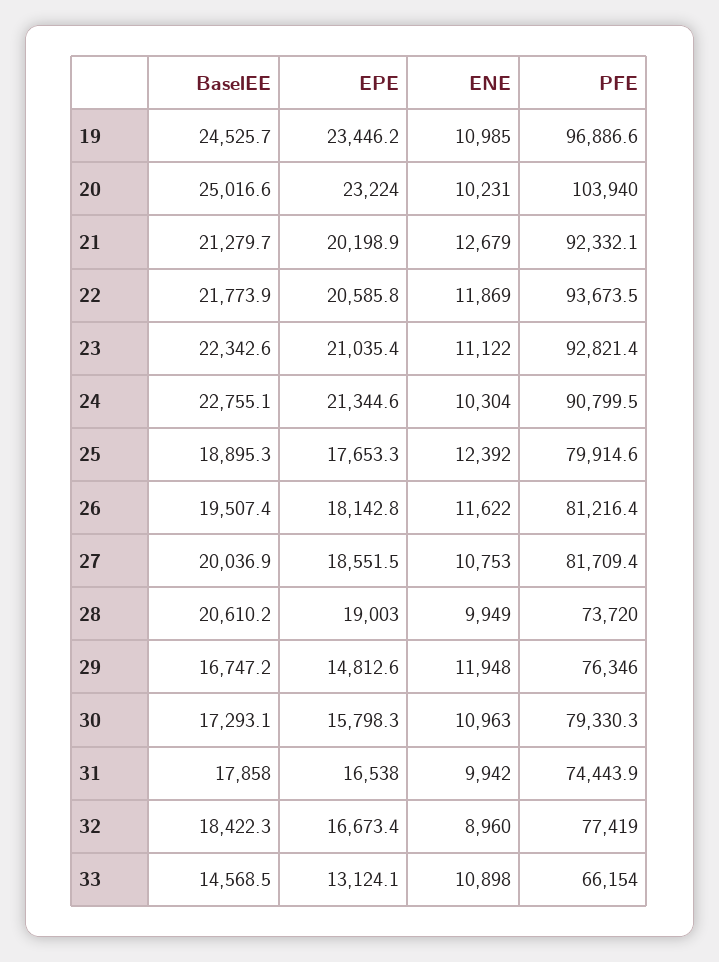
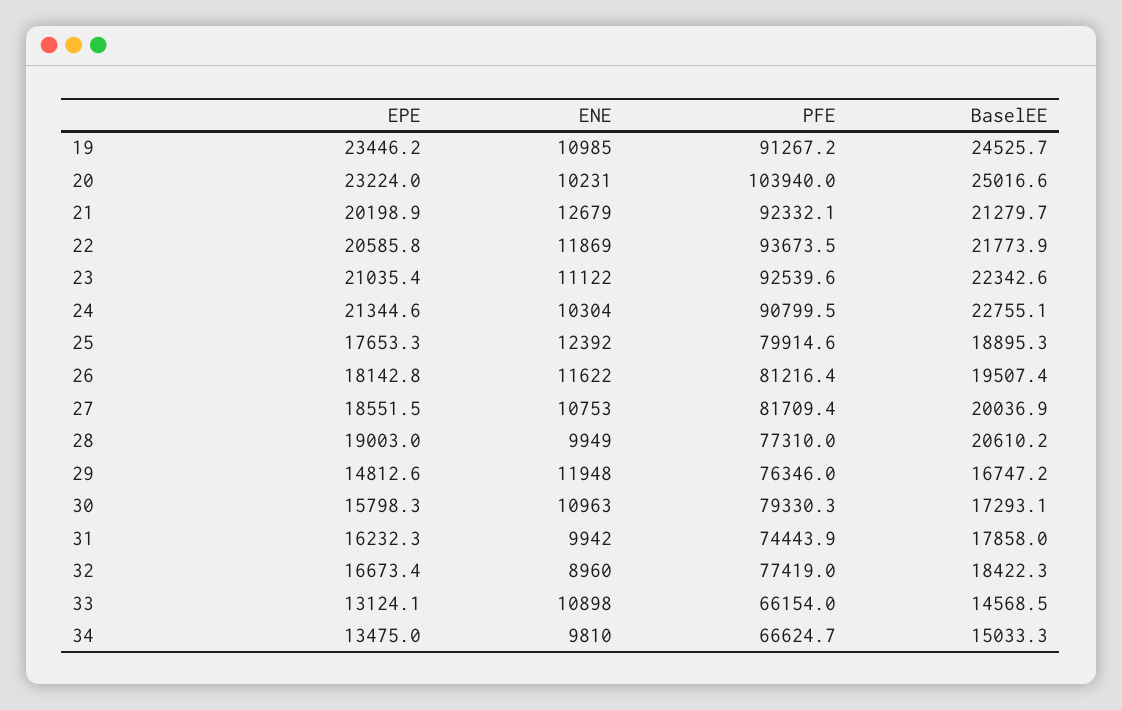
  {
    "BaselEE": {
      "19": 24525.7,
      "20": 25016.6,
      "21": 21279.7,
      "22": 21773.9,
      "23": 22342.6,
      "24": 22755.1,
      "25": 18895.3,
      "26": 19507.4,
      "27": 20036.9,
      "28": 20610.2,
      "29": 16747.2,
      "30": 17293.1,
      "31": 17858,
      "32": 18422.3,
-     "33": 14568.5
+     "33": 14568.5,
+     "34": 15033.3
    },
    "EPE": {
      "19": 23446.2,
      "20": 23224,
      "21": 20198.9,
      "22": 20585.8,
      "23": 21035.4,
      "24": 21344.6,
      "25": 17653.3,
      "26": 18142.8,
      "27": 18551.5,
      "28": 19003,
      "29": 14812.6,
      "30": 15798.3,
-     "31": 16538,
+     "31": 16232.3,
      "32": 16673.4,
-     "33": 13124.1
+     "33": 13124.1,
+     "34": 13475
    },
    "ENE": {
      "19": 10985,
      "20": 10231,
      "21": 12679,
      "22": 11869,
      "23": 11122,
      "24": 10304,
      "25": 12392,
      "26": 11622,
      "27": 10753,
      "28": 9949,
      "29": 11948,
      "30": 10963,
      "31": 9942,
      "32": 8960,
-     "33": 10898
+     "33": 10898,
+     "34": 9810
    },
    "PFE": {
-     "19": 96886.6,
+     "19": 91267.2,
      "20": 103940,
      "21": 92332.1,
      "22": 93673.5,
-     "23": 92821.4,
+     "23": 92539.6,
      "24": 90799.5,
      "25": 79914.6,
      "26": 81216.4,
      "27": 81709.4,
-     "28": 73720,
+     "28": 77310,
      "29": 76346,
      "30": 79330.3,
      "31": 74443.9,
      "32": 77419,
-     "33": 66154
+     "33": 66154,
+     "34": 66624.7
    }
  }

